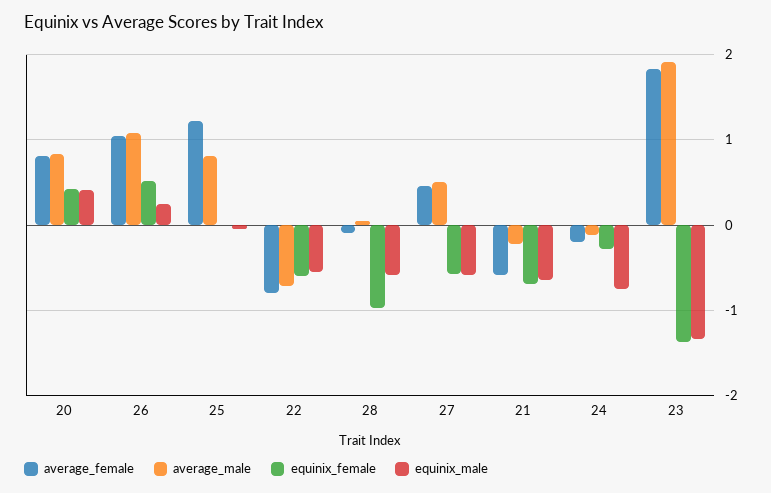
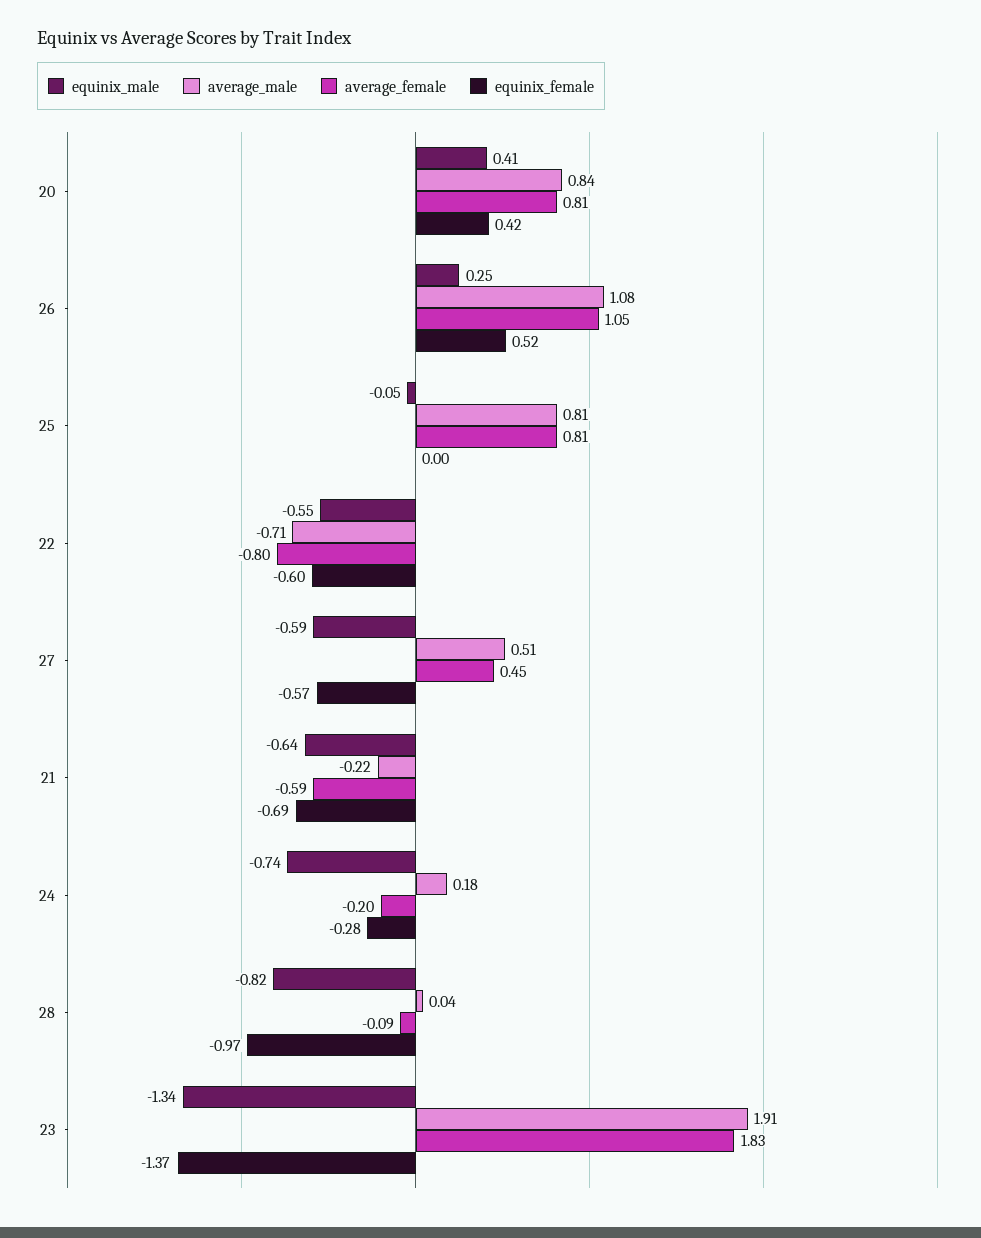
  {
    "average_female": {
      "20": 0.81,
      "26": 1.05,
-     "25": 1.2,
+     "25": 0.81,
      "22": -0.8,
      "28": -0.09,
      "27": 0.45,
      "21": -0.59,
      "24": -0.2,
      "23": 1.83
    },
    "average_male": {
      "20": 0.84,
      "26": 1.08,
      "25": 0.81,
      "22": -0.71,
      "28": 0.04,
      "27": 0.51,
      "21": -0.22,
-     "24": -0.1,
+     "24": 0.18,
      "23": 1.91
    },
    "equinix_female": {
      "20": 0.42,
      "26": 0.52,
      "25": 0,
      "22": -0.6,
      "28": -0.97,
      "27": -0.57,
      "21": -0.69,
      "24": -0.28,
      "23": -1.37
    },
    "equinix_male": {
      "20": 0.41,
      "26": 0.25,
      "25": -0.05,
      "22": -0.55,
-     "28": -0.6,
+     "28": -0.82,
      "27": -0.59,
      "21": -0.64,
      "24": -0.74,
      "23": -1.34
    }
  }

